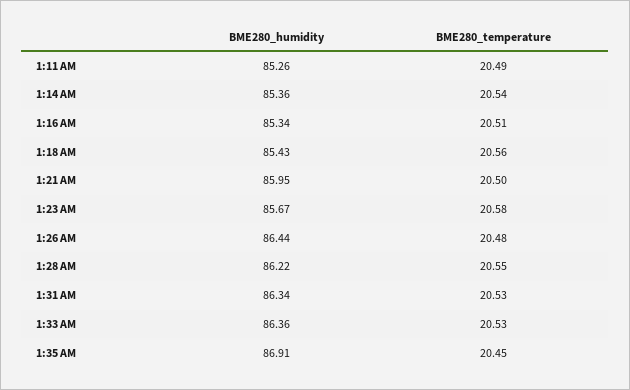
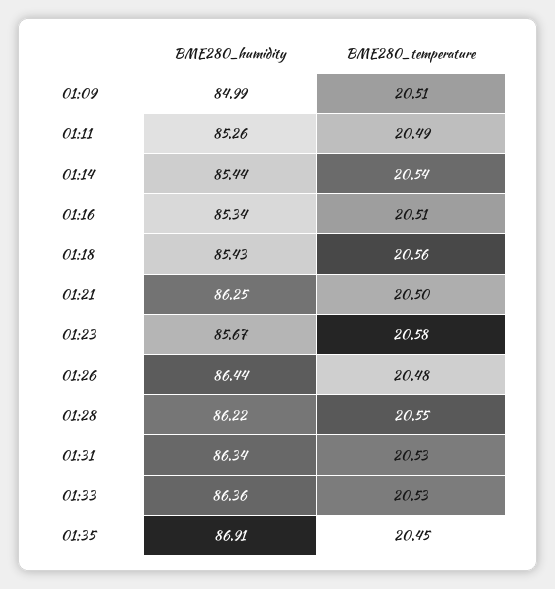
  {
    "BME280_humidity": {
      "1:11 AM": 85.26,
-     "1:14 AM": 85.36,
+     "1:14 AM": 85.44,
      "1:16 AM": 85.34,
      "1:18 AM": 85.43,
-     "1:21 AM": 85.95,
+     "1:21 AM": 86.25,
      "1:23 AM": 85.67,
      "1:26 AM": 86.44,
      "1:28 AM": 86.22,
      "1:31 AM": 86.34,
      "1:33 AM": 86.36,
-     "1:35 AM": 86.91
+     "1:35 AM": 86.91,
+     "01:09": 84.99
    },
    "BME280_temperature": {
      "1:11 AM": 20.49,
      "1:14 AM": 20.54,
      "1:16 AM": 20.51,
      "1:18 AM": 20.56,
      "1:21 AM": 20.5,
      "1:23 AM": 20.58,
      "1:26 AM": 20.48,
      "1:28 AM": 20.55,
      "1:31 AM": 20.53,
      "1:33 AM": 20.53,
-     "1:35 AM": 20.45
+     "1:35 AM": 20.45,
+     "01:09": 20.51
    }
  }

